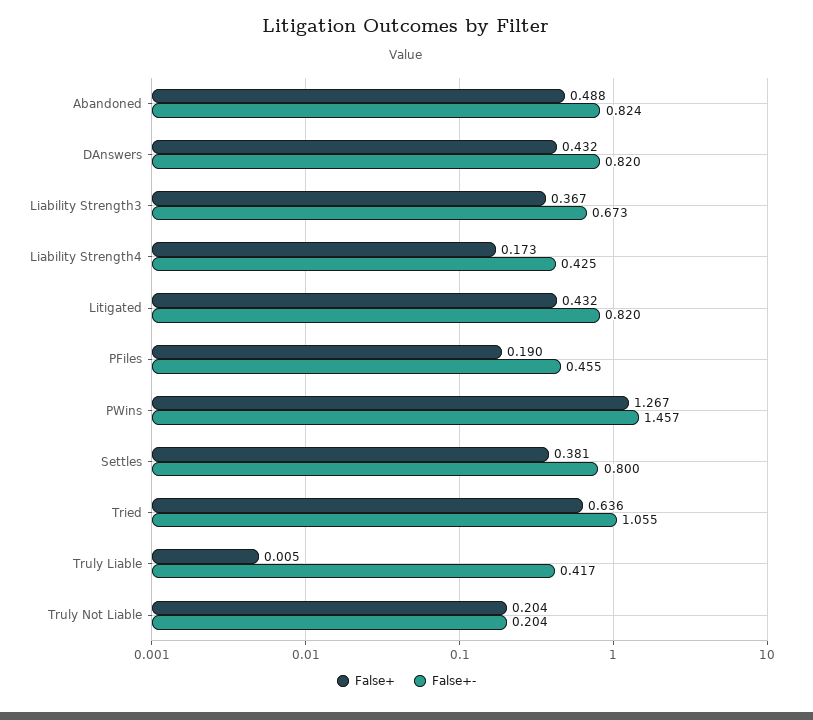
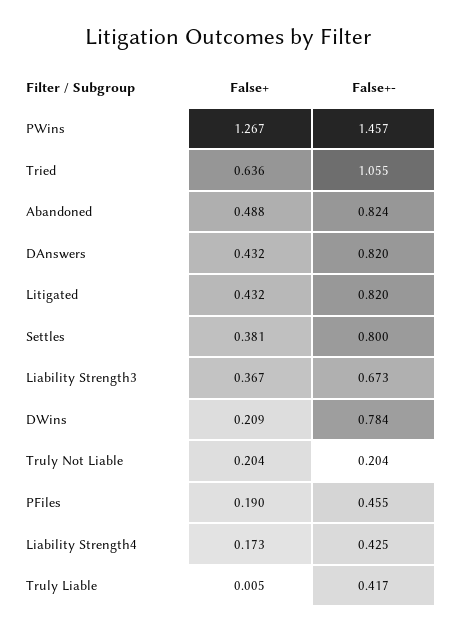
  {
    "False+": {
      "Abandoned": 0.488,
      "DAnswers": 0.432,
      "Liability Strength3": 0.367,
      "Liability Strength4": 0.173,
      "Litigated": 0.432,
      "PFiles": 0.19,
      "PWins": 1.267,
      "Settles": 0.381,
      "Tried": 0.636,
      "Truly Liable": 0.005,
-     "Truly Not Liable": 0.204
+     "Truly Not Liable": 0.204,
+     "DWins": 0.209
    },
    "False+-": {
      "Abandoned": 0.824,
      "DAnswers": 0.82,
      "Liability Strength3": 0.673,
      "Liability Strength4": 0.425,
      "Litigated": 0.82,
      "PFiles": 0.455,
      "PWins": 1.457,
      "Settles": 0.8,
      "Tried": 1.055,
      "Truly Liable": 0.417,
-     "Truly Not Liable": 0.204
+     "Truly Not Liable": 0.204,
+     "DWins": 0.784
    }
  }

